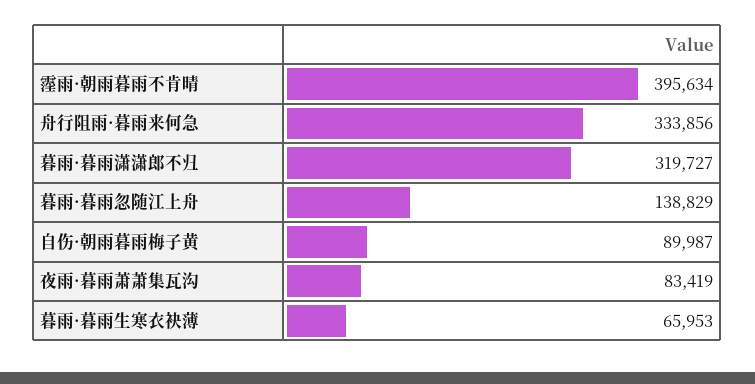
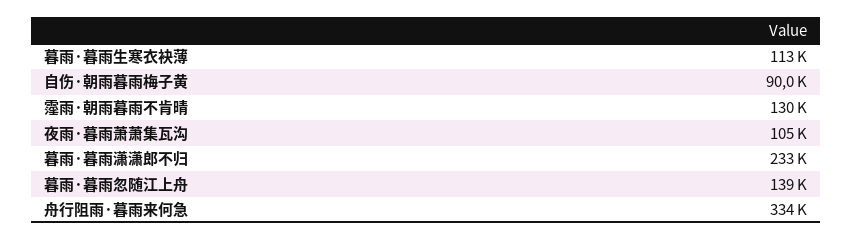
  {
-   "霪雨·朝雨暮雨不肯晴": 395634,
+   "霪雨·朝雨暮雨不肯晴": 130000,
    "舟行阻雨·暮雨来何急": 333856,
-   "暮雨·暮雨潇潇郎不归": 319727,
+   "暮雨·暮雨潇潇郎不归": 233000,
    "暮雨·暮雨忽随江上舟": 138829,
    "自伤·朝雨暮雨梅子黄": 89987,
-   "夜雨·暮雨萧萧集瓦沟": 83419,
+   "夜雨·暮雨萧萧集瓦沟": 105000,
-   "暮雨·暮雨生寒衣袂薄": 65953
+   "暮雨·暮雨生寒衣袂薄": 113000
  }

